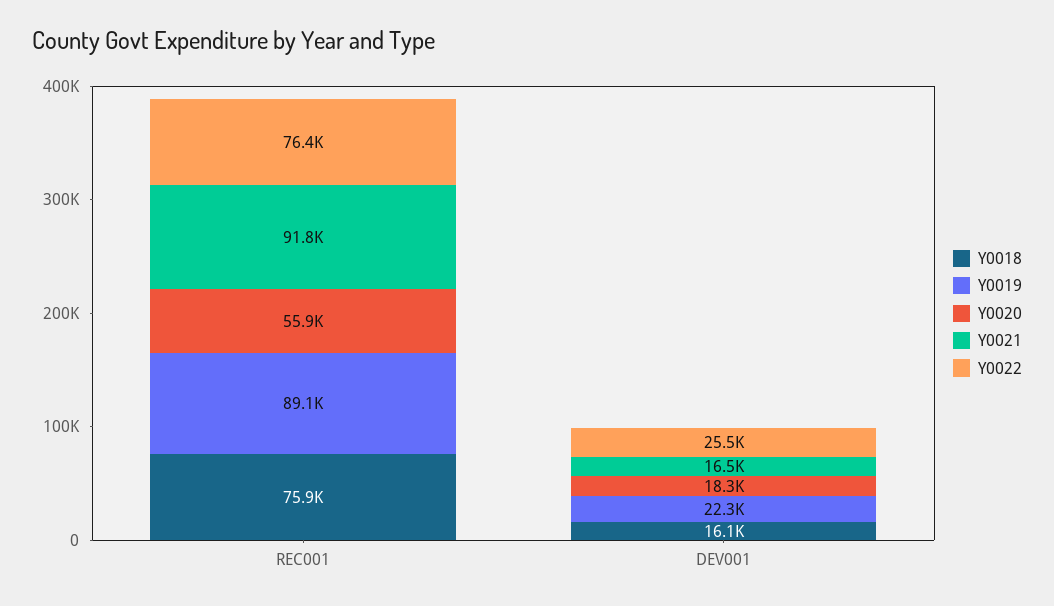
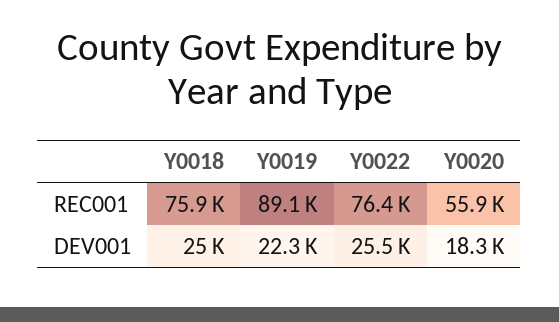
  {
    "Y0018": {
      "REC001": 75900,
-     "DEV001": 16100
+     "DEV001": 25000
    },
    "Y0019": {
      "REC001": 89100,
      "DEV001": 22300
    },
    "Y0020": {
      "REC001": 55900,
      "DEV001": 18300
    },
-   "Y0021": {
-     "REC001": 91800,
-     "DEV001": 16500
-   },
    "Y0022": {
      "REC001": 76400,
      "DEV001": 25500
    }
  }

